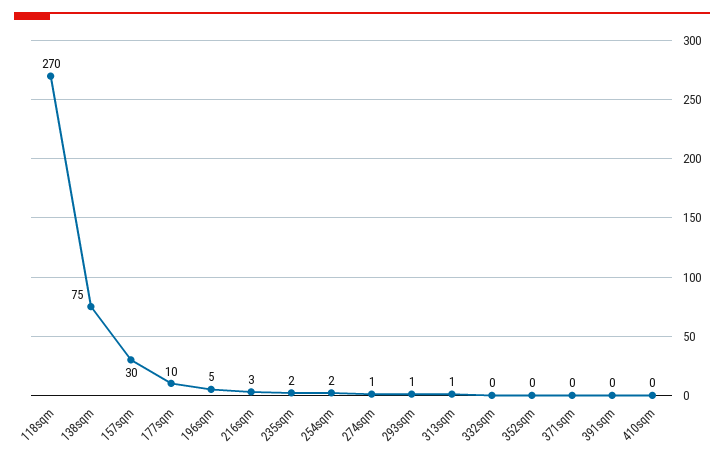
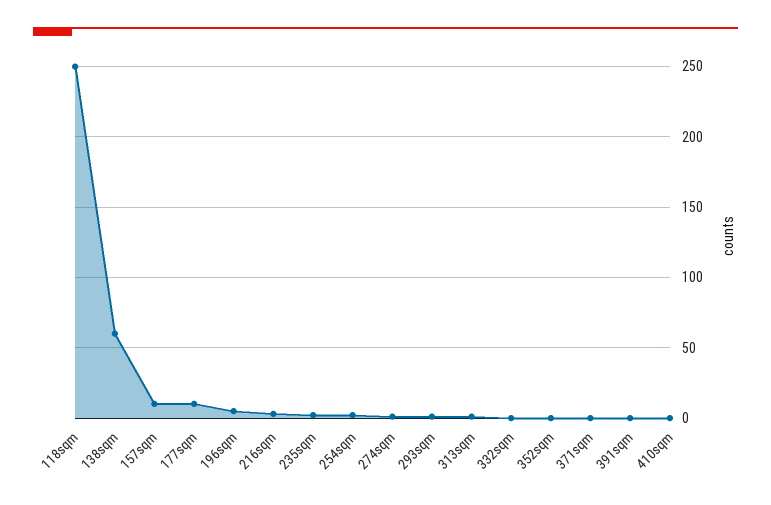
  {
-   "118sqm": 270,
+   "118sqm": 250,
-   "138sqm": 75,
+   "138sqm": 60,
-   "157sqm": 30,
+   "157sqm": 10,
    "177sqm": 10,
    "196sqm": 5,
    "216sqm": 3,
    "235sqm": 2,
    "254sqm": 2,
    "274sqm": 1,
    "293sqm": 1,
    "313sqm": 1,
    "332sqm": 0,
    "352sqm": 0,
    "371sqm": 0,
    "391sqm": 0,
    "410sqm": 0
  }

